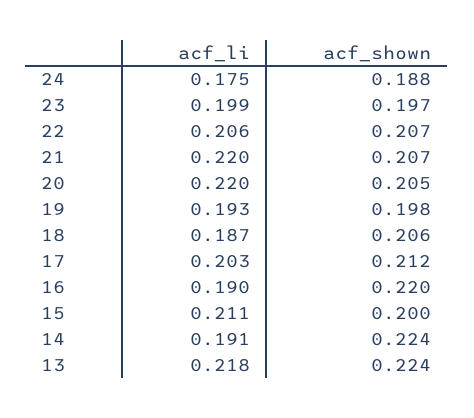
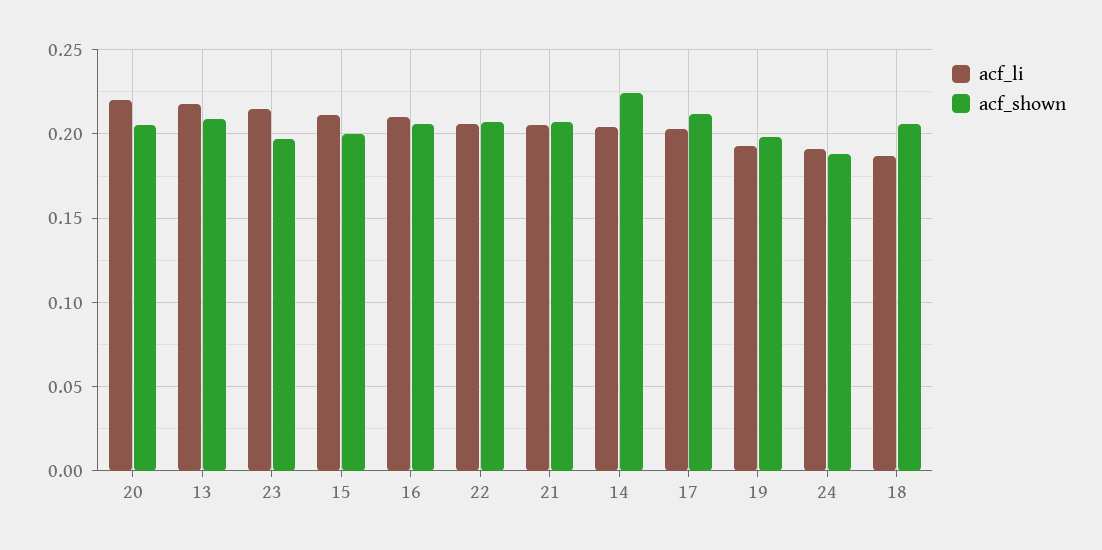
  {
    "acf_li": {
-     "24": 0.175,
+     "24": 0.19,
-     "23": 0.199,
+     "23": 0.215,
      "22": 0.206,
-     "21": 0.22,
+     "21": 0.205,
      "20": 0.22,
      "19": 0.193,
      "18": 0.187,
      "17": 0.203,
-     "16": 0.19,
+     "16": 0.21,
      "15": 0.211,
-     "14": 0.191,
+     "14": 0.205,
      "13": 0.218
    },
    "acf_shown": {
      "24": 0.188,
      "23": 0.197,
      "22": 0.207,
      "21": 0.207,
      "20": 0.205,
      "19": 0.198,
      "18": 0.206,
      "17": 0.212,
-     "16": 0.22,
+     "16": 0.205,
      "15": 0.2,
      "14": 0.224,
-     "13": 0.224
+     "13": 0.21
    }
  }

